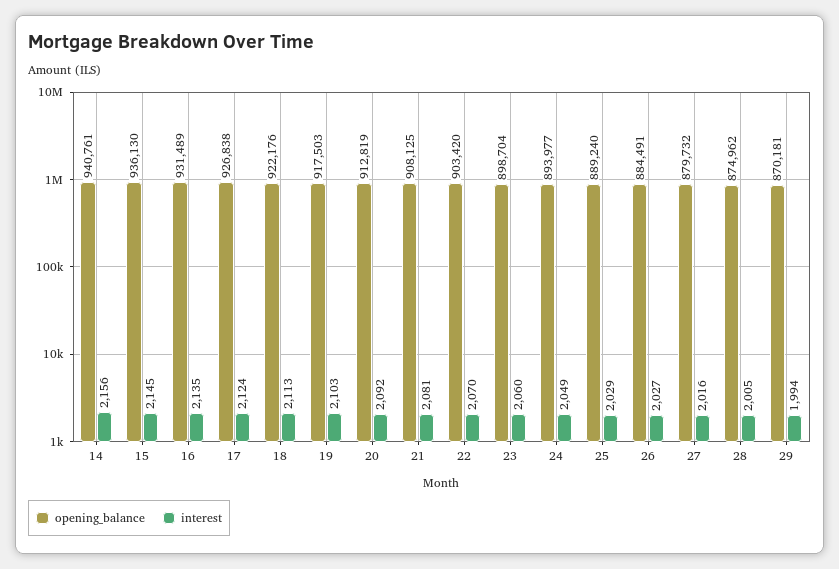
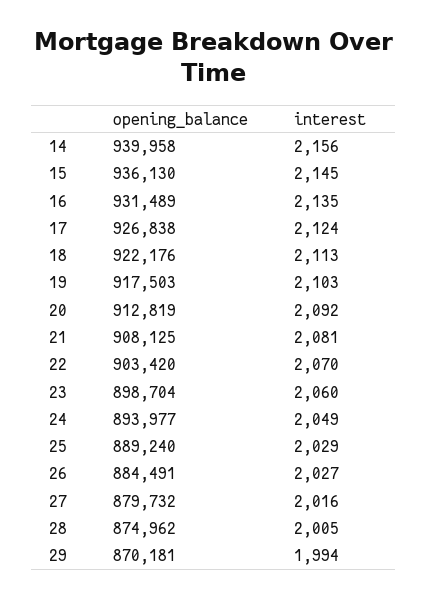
  {
    "opening_balance": {
-     "14": 940761,
+     "14": 939958,
      "15": 936130,
      "16": 931489,
      "17": 926838,
      "18": 922176,
      "19": 917503,
      "20": 912819,
      "21": 908125,
      "22": 903420,
      "23": 898704,
      "24": 893977,
      "25": 889240,
      "26": 884491,
      "27": 879732,
      "28": 874962,
      "29": 870181
    },
    "interest": {
      "14": 2156,
      "15": 2145,
      "16": 2135,
      "17": 2124,
      "18": 2113,
      "19": 2103,
      "20": 2092,
      "21": 2081,
      "22": 2070,
      "23": 2060,
      "24": 2049,
      "25": 2029,
      "26": 2027,
      "27": 2016,
      "28": 2005,
      "29": 1994
    }
  }

